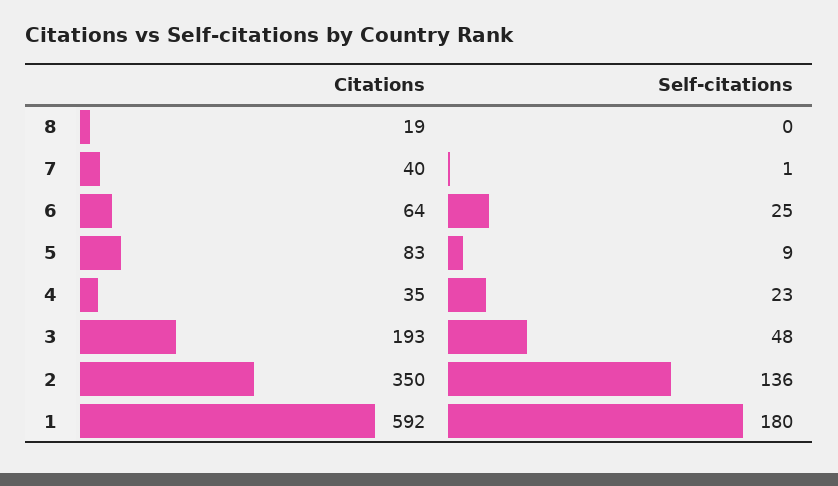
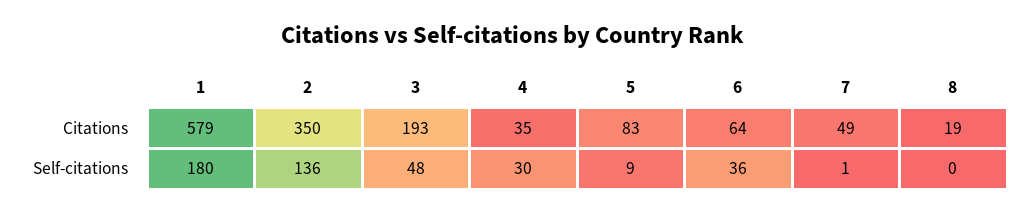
  {
    "Citations": {
      "8": 19,
-     "7": 40,
+     "7": 49,
      "6": 64,
      "5": 83,
      "4": 35,
      "3": 193,
      "2": 350,
-     "1": 592
+     "1": 579
    },
    "Self-citations": {
      "8": 0,
      "7": 1,
-     "6": 25,
+     "6": 36,
      "5": 9,
-     "4": 23,
+     "4": 30,
      "3": 48,
      "2": 136,
      "1": 180
    }
  }

